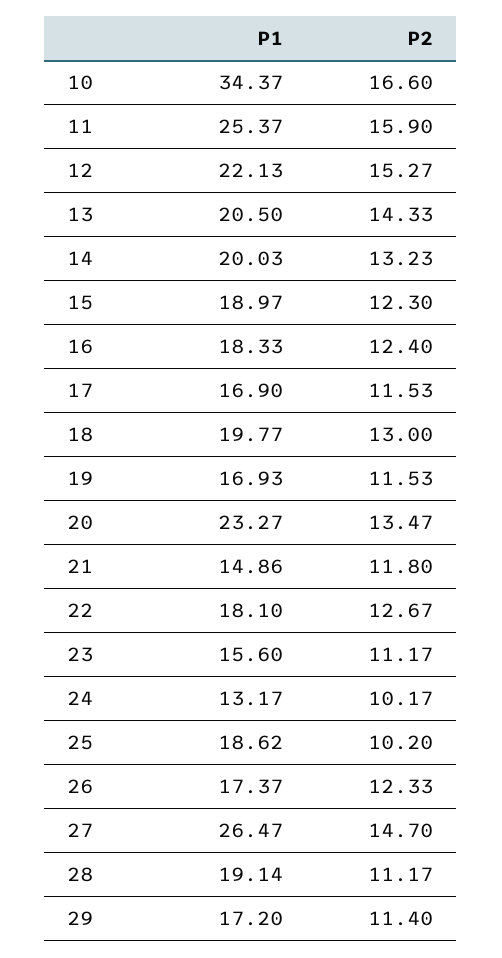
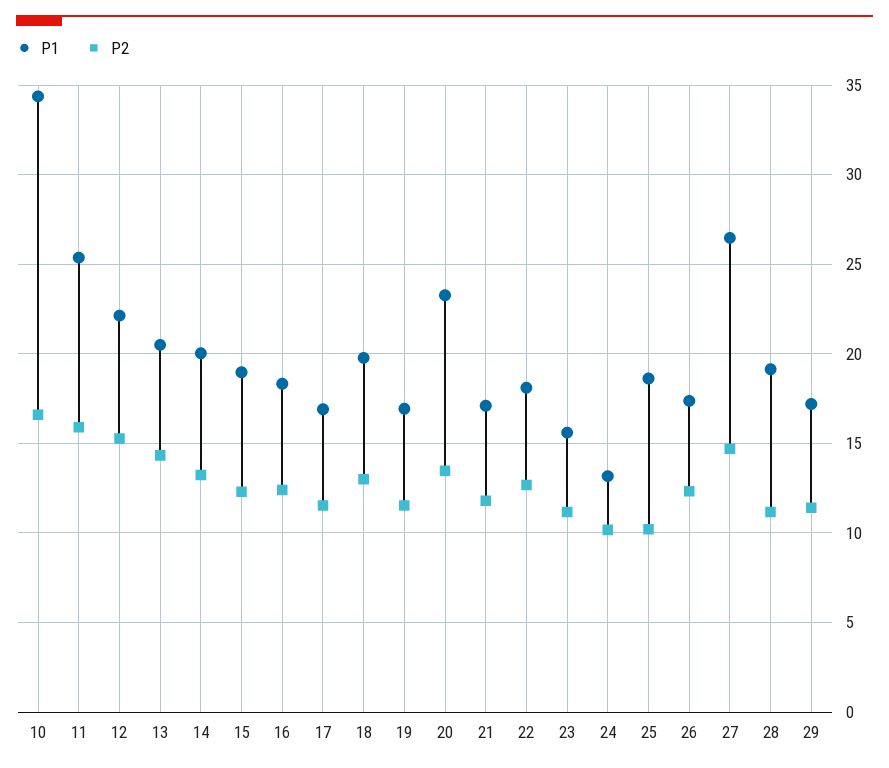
  {
    "P1": {
      "10": 34.37,
      "11": 25.37,
      "12": 22.13,
      "13": 20.5,
      "14": 20.03,
      "15": 18.97,
      "16": 18.33,
      "17": 16.9,
      "18": 19.77,
      "19": 16.93,
      "20": 23.27,
-     "21": 14.86,
+     "21": 17,
      "22": 18.1,
      "23": 15.6,
      "24": 13.17,
      "25": 18.62,
      "26": 17.37,
      "27": 26.47,
      "28": 19.14,
      "29": 17.2
    },
    "P2": {
      "10": 16.6,
      "11": 15.9,
      "12": 15.27,
      "13": 14.33,
      "14": 13.23,
      "15": 12.3,
      "16": 12.4,
      "17": 11.53,
      "18": 13,
      "19": 11.53,
      "20": 13.47,
      "21": 11.8,
      "22": 12.67,
      "23": 11.17,
      "24": 10.17,
      "25": 10.2,
      "26": 12.33,
      "27": 14.7,
      "28": 11.17,
      "29": 11.4
    }
  }

